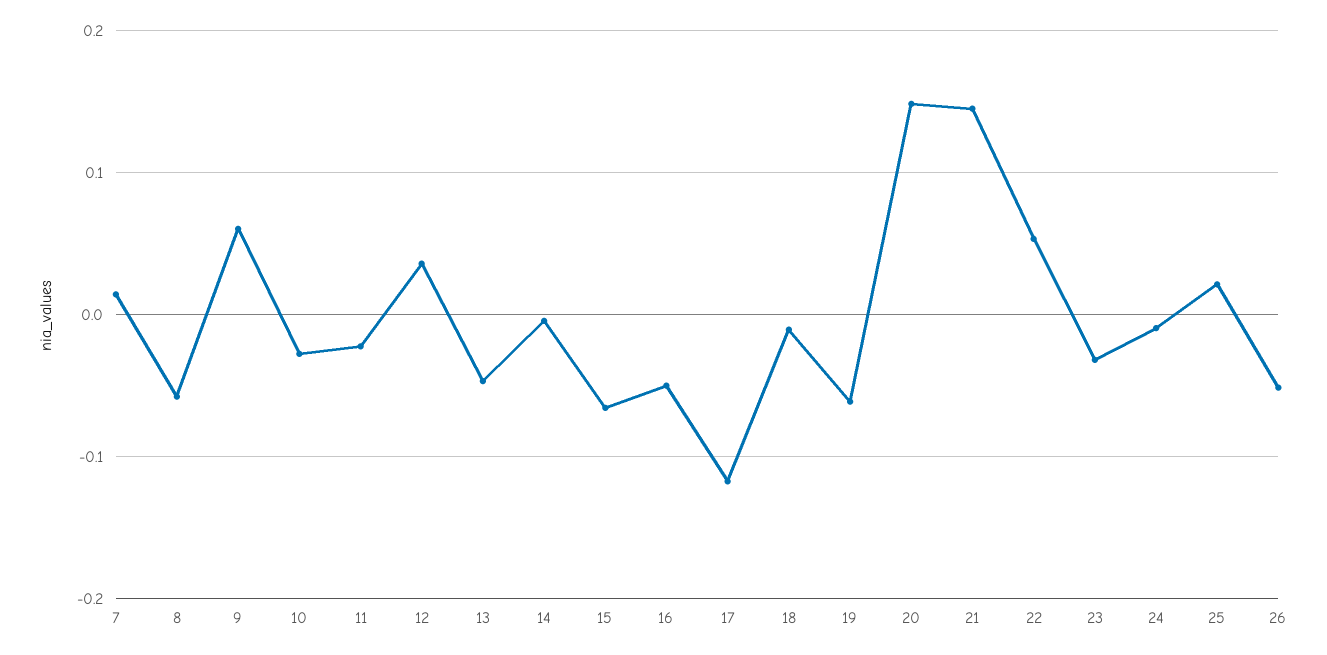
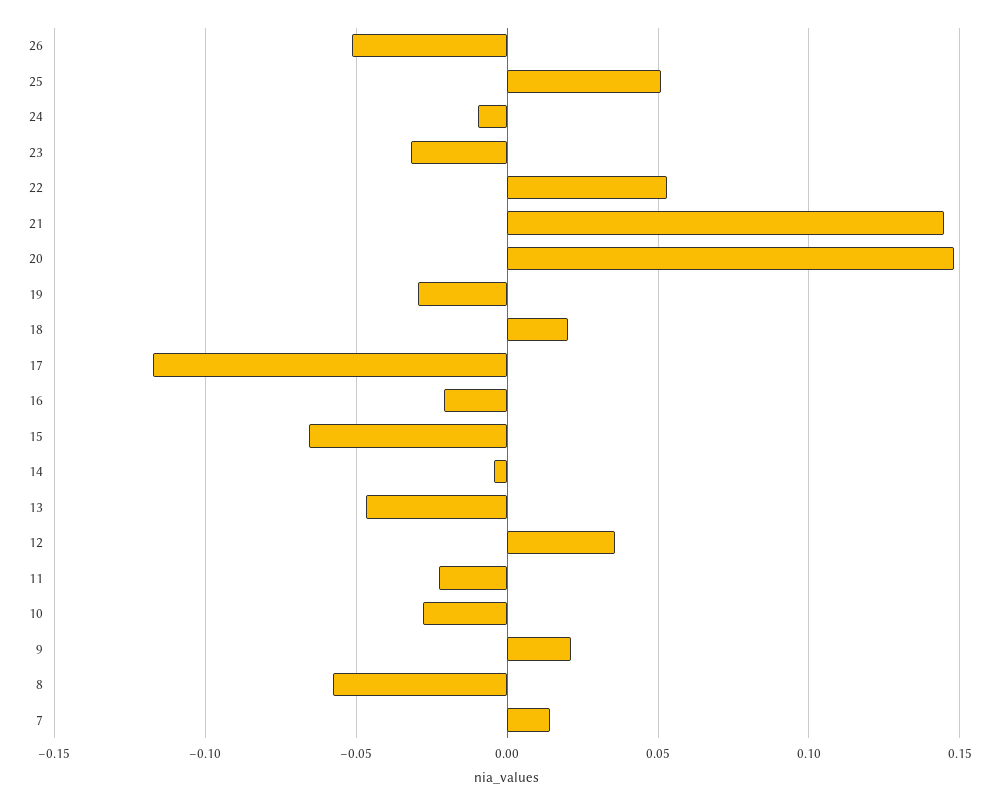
  {
    "7": 0.015,
    "8": -0.06,
-   "9": 0.06,
+   "9": 0.02,
    "10": -0.03,
    "11": -0.02,
    "12": 0.035,
    "13": -0.045,
    "14": -0.005,
    "15": -0.065,
-   "16": -0.05,
+   "16": -0.02,
    "17": -0.115,
-   "18": -0.01,
+   "18": 0.02,
-   "19": -0.06,
+   "19": -0.03,
    "20": 0.15,
    "21": 0.145,
    "22": 0.055,
    "23": -0.03,
    "24": -0.01,
-   "25": 0.02,
+   "25": 0.05,
    "26": -0.05
  }

